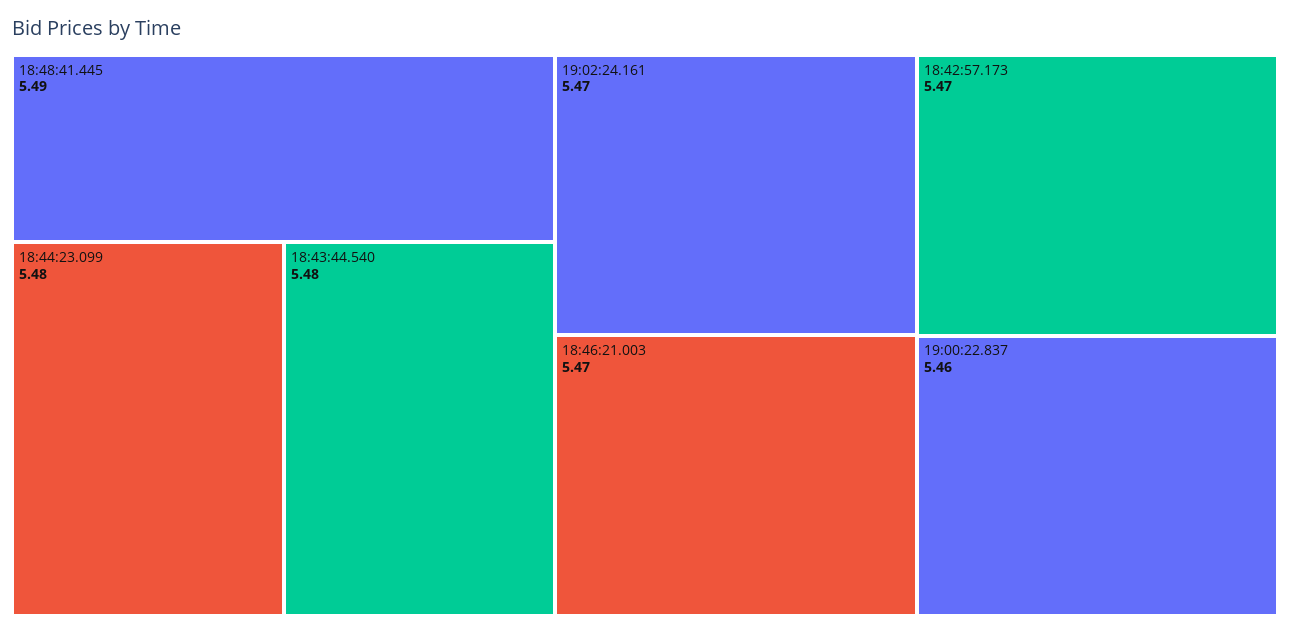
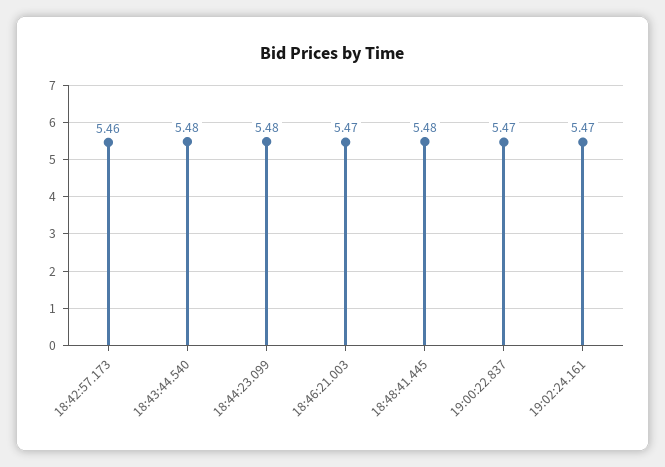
  {
-   "18:48:41.445": 5.49,
+   "18:48:41.445": 5.48,
    "18:44:23.099": 5.48,
    "18:43:44.540": 5.48,
    "19:02:24.161": 5.47,
    "18:46:21.003": 5.47,
-   "18:42:57.173": 5.47,
+   "18:42:57.173": 5.46,
-   "19:00:22.837": 5.46
+   "19:00:22.837": 5.47
  }

